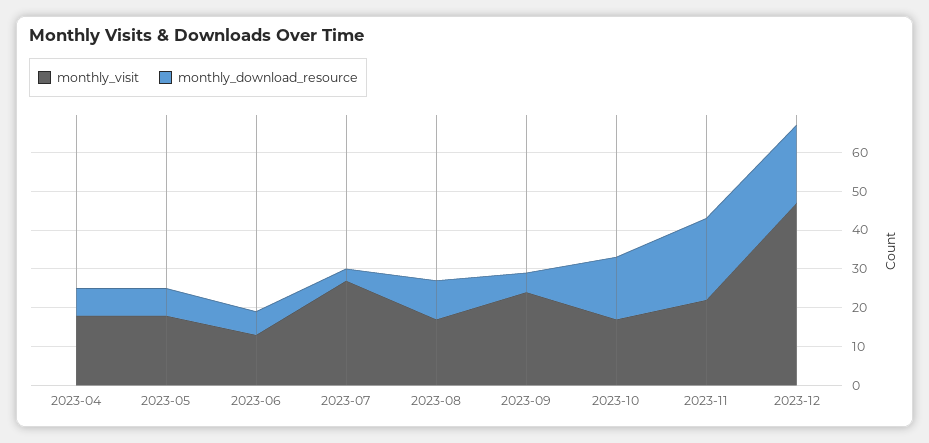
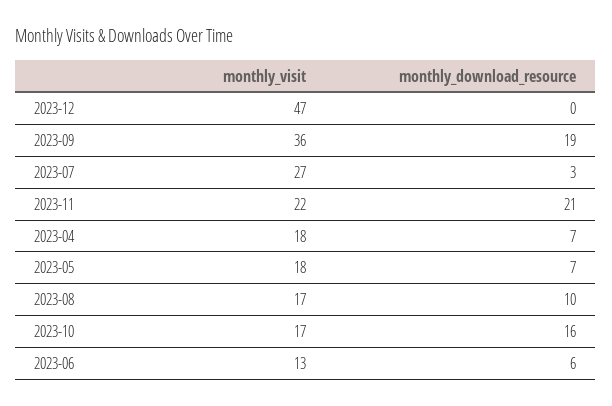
  {
    "monthly_visit": {
      "2023-04": 18,
      "2023-05": 18,
      "2023-06": 13,
      "2023-07": 27,
      "2023-08": 17,
-     "2023-09": 25,
+     "2023-09": 36,
      "2023-10": 17,
      "2023-11": 22,
      "2023-12": 47
    },
    "monthly_download_resource": {
      "2023-04": 7,
      "2023-05": 7,
      "2023-06": 6,
      "2023-07": 3,
      "2023-08": 10,
-     "2023-09": 5,
+     "2023-09": 19,
      "2023-10": 16,
      "2023-11": 21,
-     "2023-12": 20
+     "2023-12": 0
    }
  }

